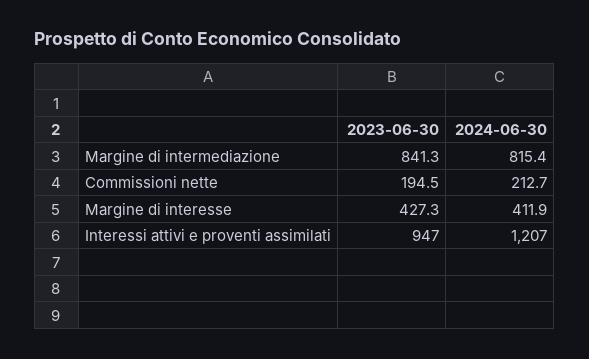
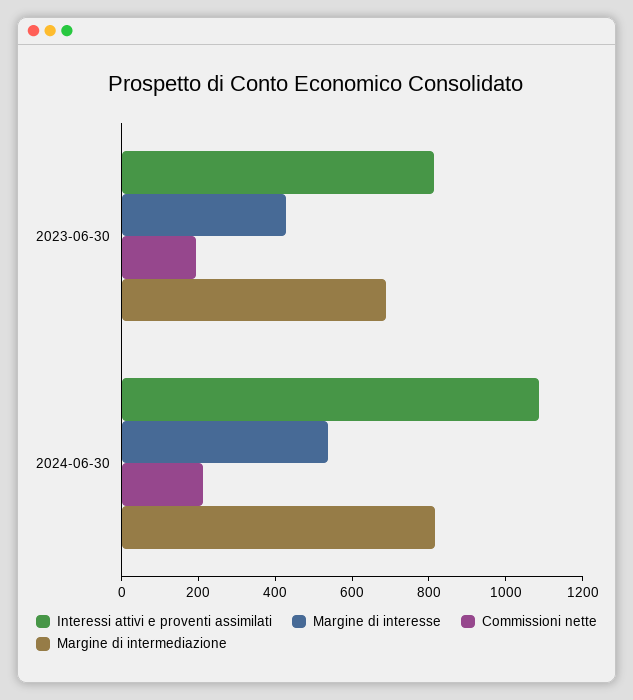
  {
    "Margine di intermediazione": {
-     "2023-06-30": 841.3,
+     "2023-06-30": 700,
      "2024-06-30": 815.4
    },
    "Commissioni nette": {
      "2023-06-30": 194.5,
      "2024-06-30": 212.7
    },
    "Margine di interesse": {
      "2023-06-30": 427.3,
-     "2024-06-30": 411.9
+     "2024-06-30": 550
    },
    "Interessi attivi e proventi assimilati": {
-     "2023-06-30": 947,
+     "2023-06-30": 800,
-     "2024-06-30": 1207
+     "2024-06-30": 1100
    }
  }

